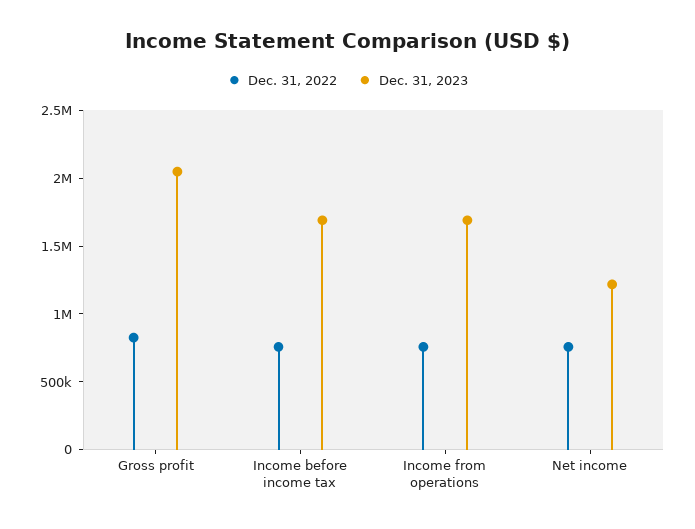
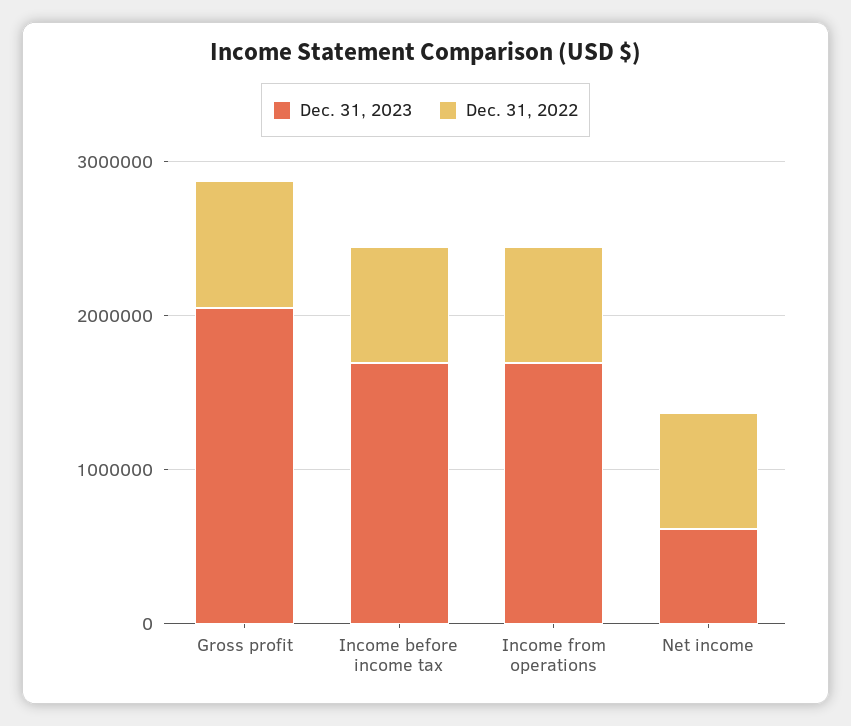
  {
    "Dec. 31, 2022": {
      "Gross profit": 800000,
      "Income before income tax": 800000,
      "Income from operations": 800000,
      "Net income": 800000
    },
    "Dec. 31, 2023": {
      "Gross profit": 2000000,
      "Income before income tax": 1700000,
      "Income from operations": 1700000,
-     "Net income": 1200000
+     "Net income": 600000
    }
  }

